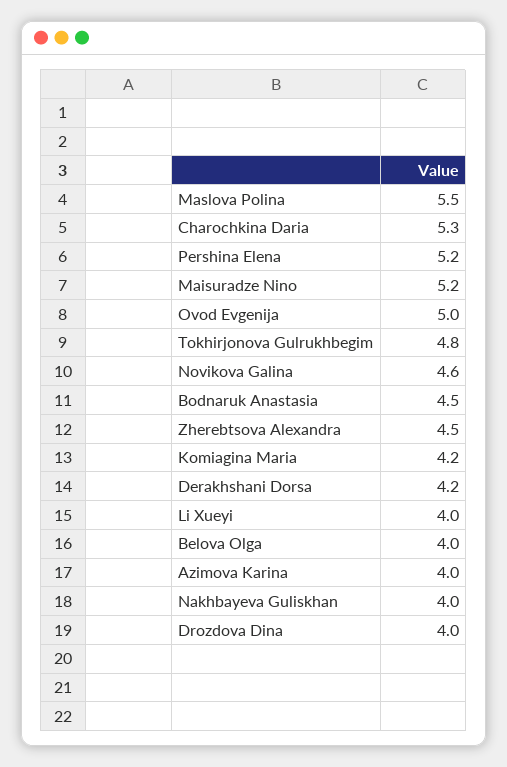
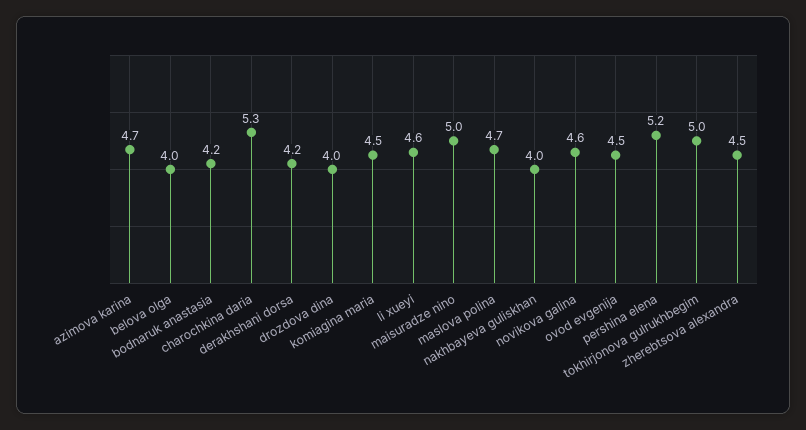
  {
-   "Maslova Polina": 5.5,
+   "Maslova Polina": 4.7,
    "Charochkina Daria": 5.3,
    "Pershina Elena": 5.2,
-   "Maisuradze Nino": 5.2,
+   "Maisuradze Nino": 5,
-   "Ovod Evgenija": 5,
+   "Ovod Evgenija": 4.5,
-   "Tokhirjonova Gulrukhbegim": 4.8,
+   "Tokhirjonova Gulrukhbegim": 5,
    "Novikova Galina": 4.6,
-   "Bodnaruk Anastasia": 4.5,
+   "Bodnaruk Anastasia": 4.2,
    "Zherebtsova Alexandra": 4.5,
-   "Komiagina Maria": 4.2,
+   "Komiagina Maria": 4.5,
    "Derakhshani Dorsa": 4.2,
-   "Li Xueyi": 4,
+   "Li Xueyi": 4.6,
    "Belova Olga": 4,
-   "Azimova Karina": 4,
+   "Azimova Karina": 4.7,
    "Nakhbayeva Guliskhan": 4,
    "Drozdova Dina": 4
  }

